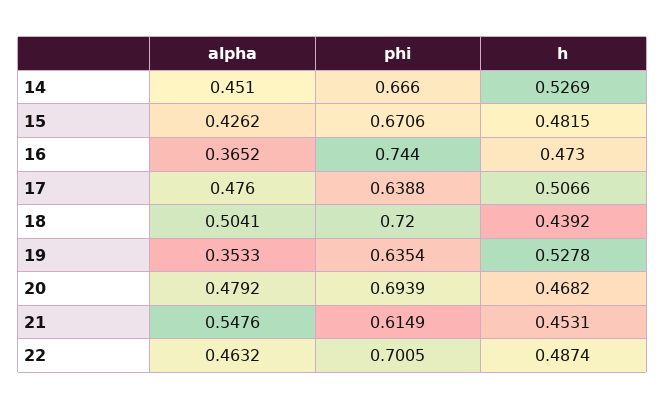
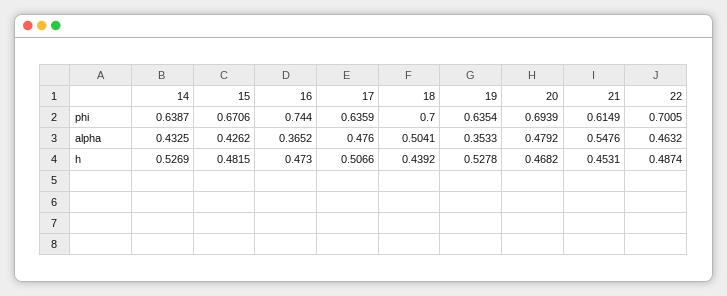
  {
    "alpha": {
-     "14": 0.451,
+     "14": 0.4325,
      "15": 0.4262,
      "16": 0.3652,
      "17": 0.476,
      "18": 0.5041,
      "19": 0.3533,
      "20": 0.4792,
      "21": 0.5476,
      "22": 0.4632
    },
    "phi": {
-     "14": 0.666,
+     "14": 0.6387,
      "15": 0.6706,
      "16": 0.744,
-     "17": 0.6388,
+     "17": 0.6359,
-     "18": 0.72,
+     "18": 0.7,
      "19": 0.6354,
      "20": 0.6939,
      "21": 0.6149,
      "22": 0.7005
    },
    "h": {
      "14": 0.5269,
      "15": 0.4815,
      "16": 0.473,
      "17": 0.5066,
      "18": 0.4392,
      "19": 0.5278,
      "20": 0.4682,
      "21": 0.4531,
      "22": 0.4874
    }
  }

